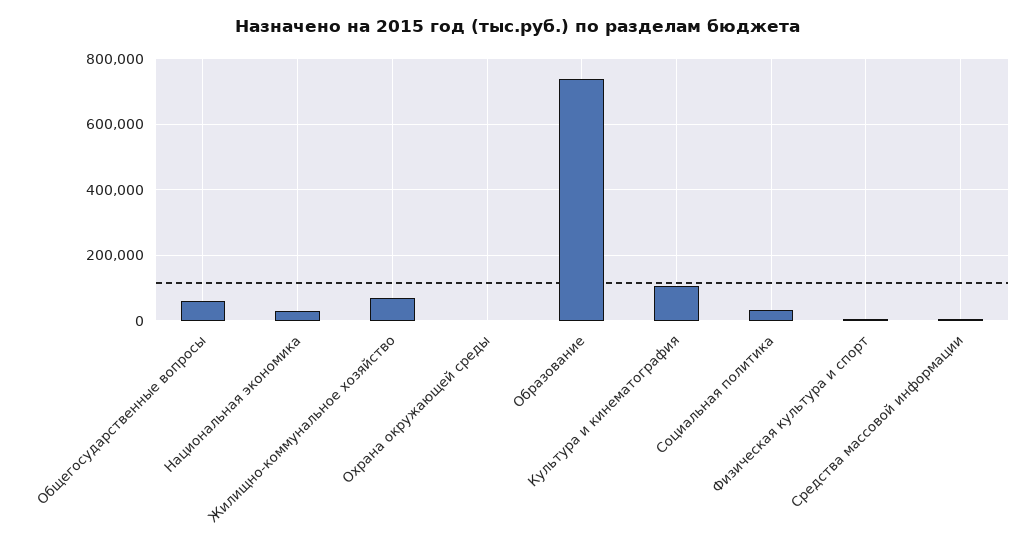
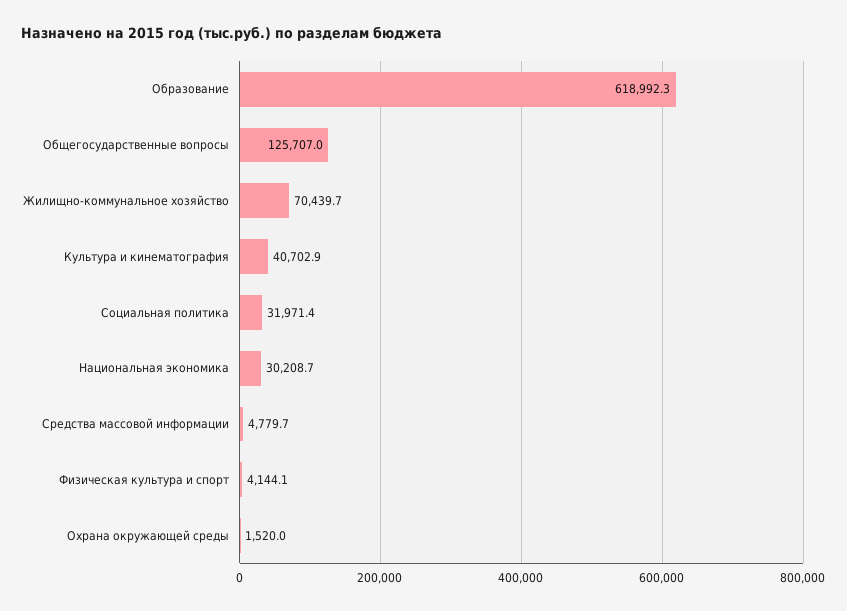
  {
-   "Общегосударственные вопросы": 60000,
+   "Общегосударственные вопросы": 125707,
    "Национальная экономика": 30208.7,
    "Жилищно-коммунальное хозяйство": 70439.7,
    "Охрана окружающей среды": 1520,
-   "Образование": 740000,
+   "Образование": 618992.3,
-   "Культура и кинематография": 100000,
+   "Культура и кинематография": 40702.9,
    "Социальная политика": 31971.4,
    "Физическая культура и спорт": 4144.1,
    "Средства массовой информации": 4779.7
  }

